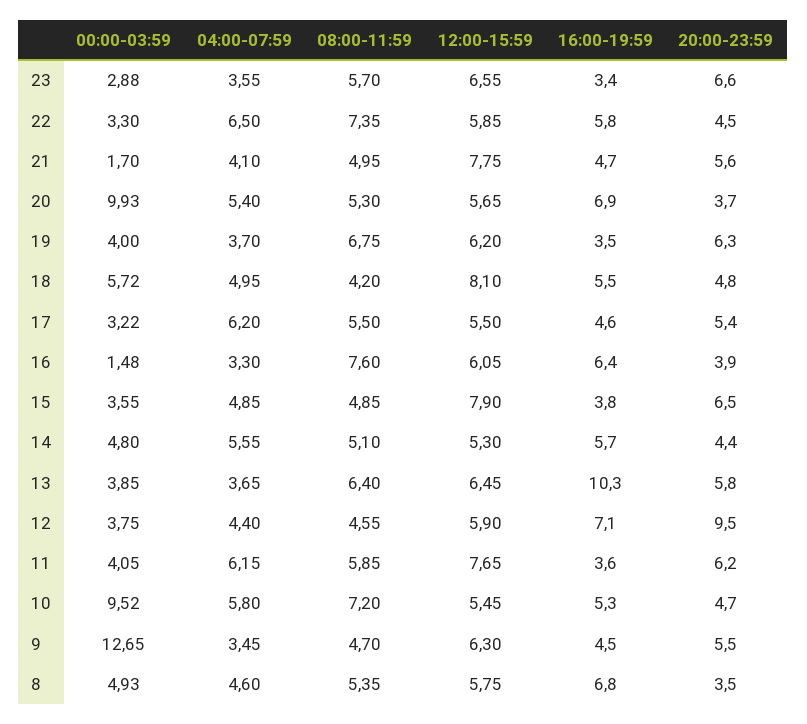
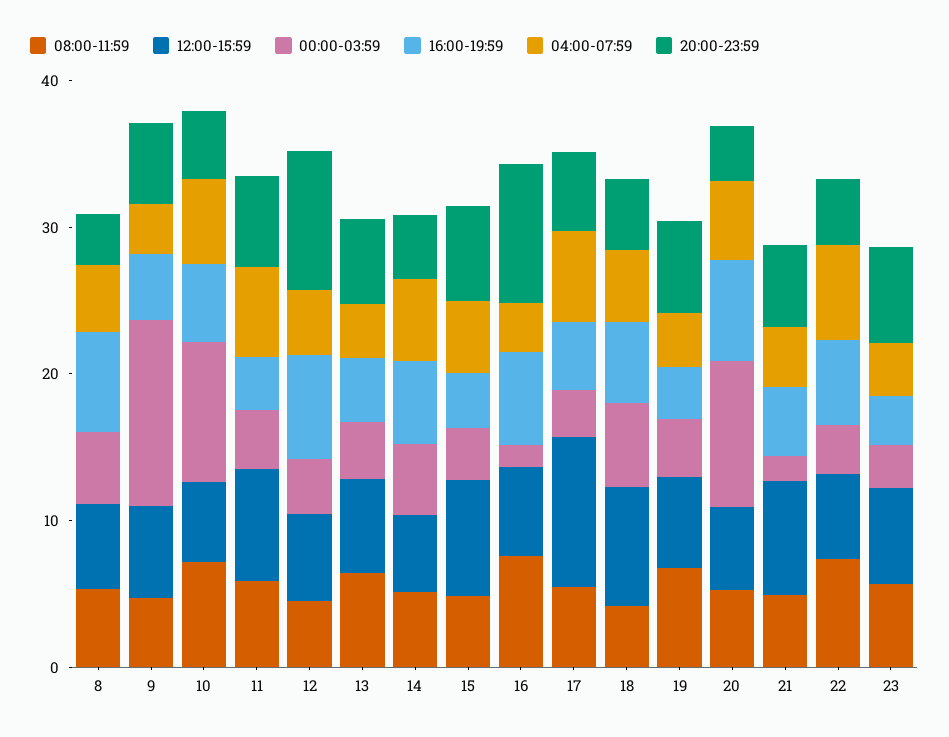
  {
    "00:00-03:59": {
      "23": 2.88,
      "22": 3.3,
      "21": 1.7,
      "20": 9.93,
      "19": 4,
      "18": 5.72,
      "17": 3.22,
      "16": 1.48,
      "15": 3.55,
      "14": 4.8,
      "13": 3.85,
      "12": 3.75,
      "11": 4.05,
      "10": 9.52,
      "9": 12.65,
      "8": 4.93
    },
    "04:00-07:59": {
      "23": 3.55,
      "22": 6.5,
      "21": 4.1,
      "20": 5.4,
      "19": 3.7,
      "18": 4.95,
      "17": 6.2,
      "16": 3.3,
      "15": 4.85,
      "14": 5.55,
      "13": 3.65,
      "12": 4.4,
      "11": 6.15,
      "10": 5.8,
      "9": 3.45,
      "8": 4.6
    },
    "08:00-11:59": {
      "23": 5.7,
      "22": 7.35,
      "21": 4.95,
      "20": 5.3,
      "19": 6.75,
      "18": 4.2,
      "17": 5.5,
      "16": 7.6,
      "15": 4.85,
      "14": 5.1,
      "13": 6.4,
      "12": 4.55,
      "11": 5.85,
      "10": 7.2,
      "9": 4.7,
      "8": 5.35
    },
    "12:00-15:59": {
      "23": 6.55,
      "22": 5.85,
      "21": 7.75,
      "20": 5.65,
      "19": 6.2,
      "18": 8.1,
-     "17": 5.5,
+     "17": 10,
      "16": 6.05,
      "15": 7.9,
      "14": 5.3,
      "13": 6.45,
      "12": 5.9,
      "11": 7.65,
      "10": 5.45,
      "9": 6.3,
      "8": 5.75
    },
    "16:00-19:59": {
      "23": 3.4,
      "22": 5.8,
      "21": 4.7,
      "20": 6.9,
      "19": 3.5,
      "18": 5.5,
      "17": 4.6,
      "16": 6.4,
      "15": 3.8,
      "14": 5.7,
-     "13": 10.3,
+     "13": 4,
      "12": 7.1,
      "11": 3.6,
      "10": 5.3,
      "9": 4.5,
      "8": 6.8
    },
    "20:00-23:59": {
      "23": 6.6,
      "22": 4.5,
      "21": 5.6,
      "20": 3.7,
      "19": 6.3,
      "18": 4.8,
      "17": 5.4,
-     "16": 3.9,
+     "16": 10,
      "15": 6.5,
      "14": 4.4,
      "13": 5.8,
      "12": 9.5,
      "11": 6.2,
      "10": 4.7,
      "9": 5.5,
      "8": 3.5
    }
  }

